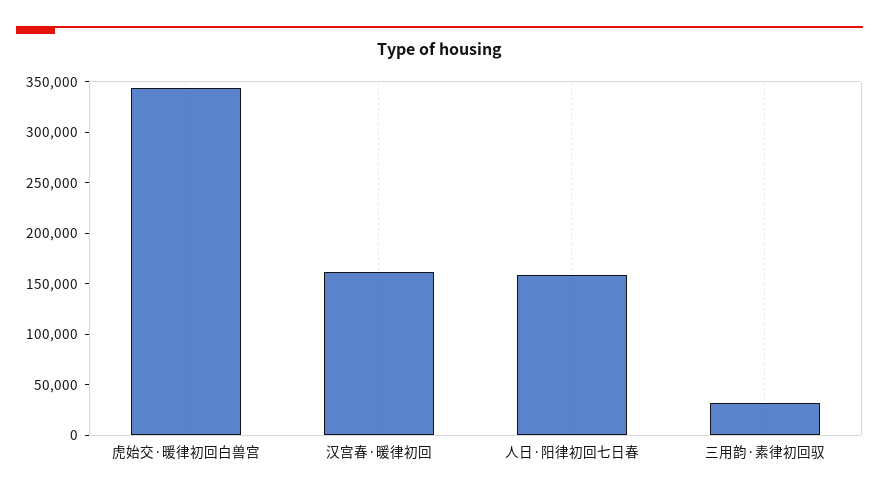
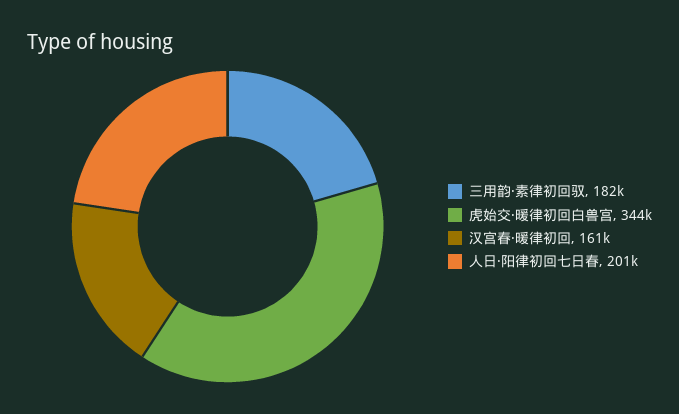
  {
    "虎始交·暖律初回白兽宫": 344000,
    "汉宫春·暖律初回": 161000,
-   "人日·阳律初回七日春": 160000,
+   "人日·阳律初回七日春": 201000,
-   "三用韵·素律初回驭": 30000
+   "三用韵·素律初回驭": 182000
  }

